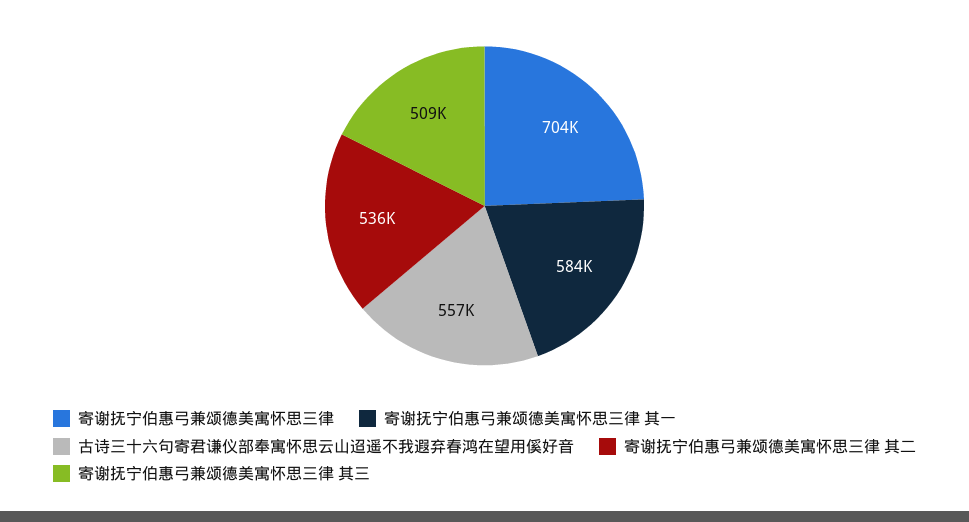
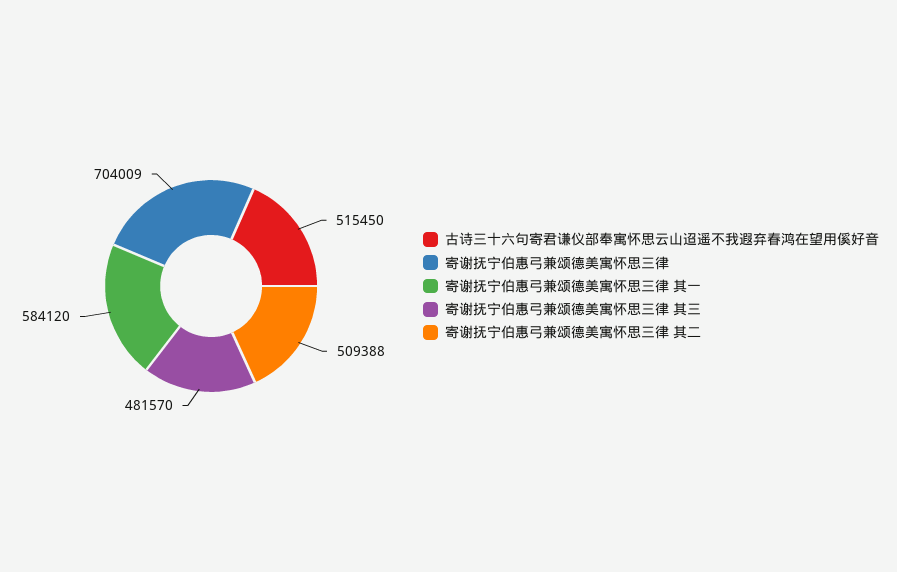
  {
    "寄谢抚宁伯惠弓兼颂德美寓怀思三律": 704009,
    "寄谢抚宁伯惠弓兼颂德美寓怀思三律 其一": 584120,
-   "古诗三十六句寄君谦仪部奉寓怀思云山迢遥不我遐弃春鸿在望用傒好音": 557000,
+   "古诗三十六句寄君谦仪部奉寓怀思云山迢遥不我遐弃春鸿在望用傒好音": 515450,
-   "寄谢抚宁伯惠弓兼颂德美寓怀思三律 其二": 536000,
+   "寄谢抚宁伯惠弓兼颂德美寓怀思三律 其二": 509388,
-   "寄谢抚宁伯惠弓兼颂德美寓怀思三律 其三": 509000
+   "寄谢抚宁伯惠弓兼颂德美寓怀思三律 其三": 481570
  }

